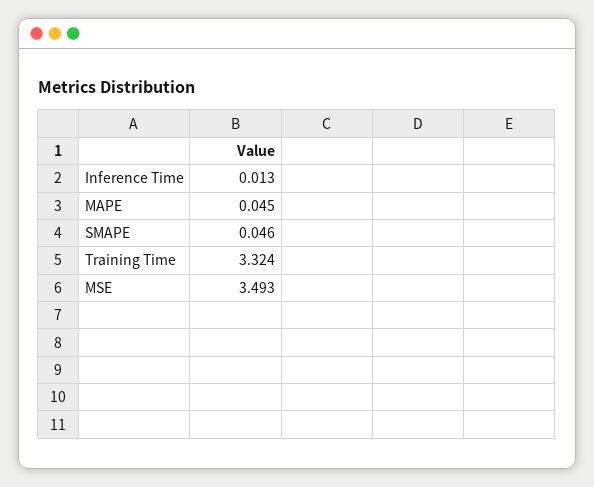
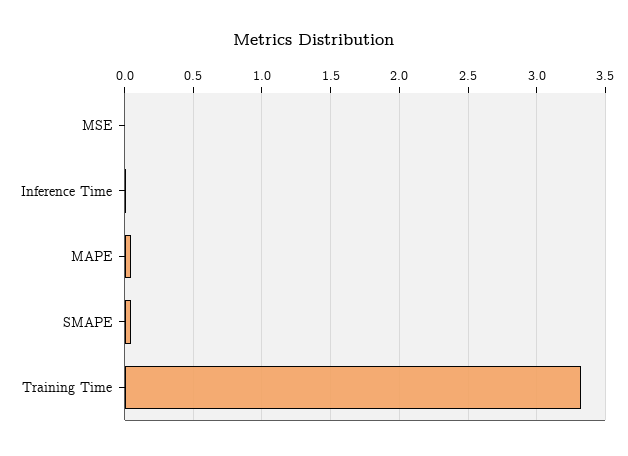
  {
    "Inference Time": 0.013,
    "MAPE": 0.045,
    "SMAPE": 0.046,
    "Training Time": 3.324,
-   "MSE": 3.493
+   "MSE": 0
  }

